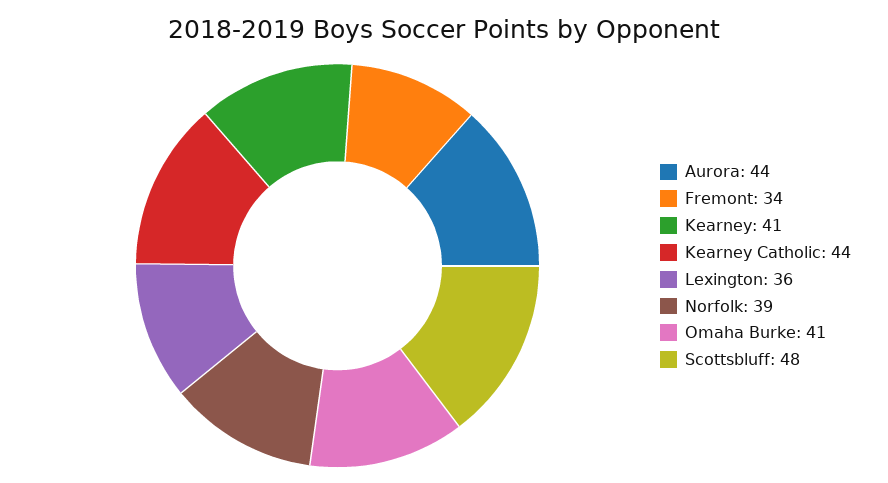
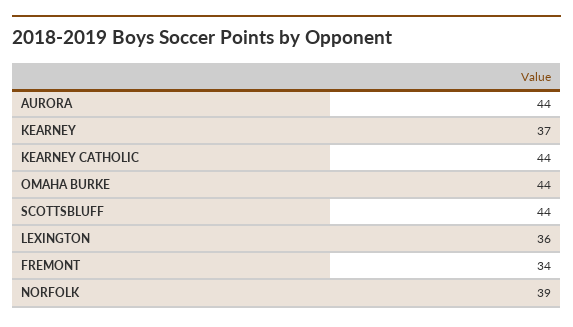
  {
    "Aurora": 44,
    "Fremont": 34,
-   "Kearney": 41,
+   "Kearney": 37,
    "Kearney Catholic": 44,
    "Lexington": 36,
    "Norfolk": 39,
-   "Omaha Burke": 41,
+   "Omaha Burke": 44,
-   "Scottsbluff": 48
+   "Scottsbluff": 44
  }

